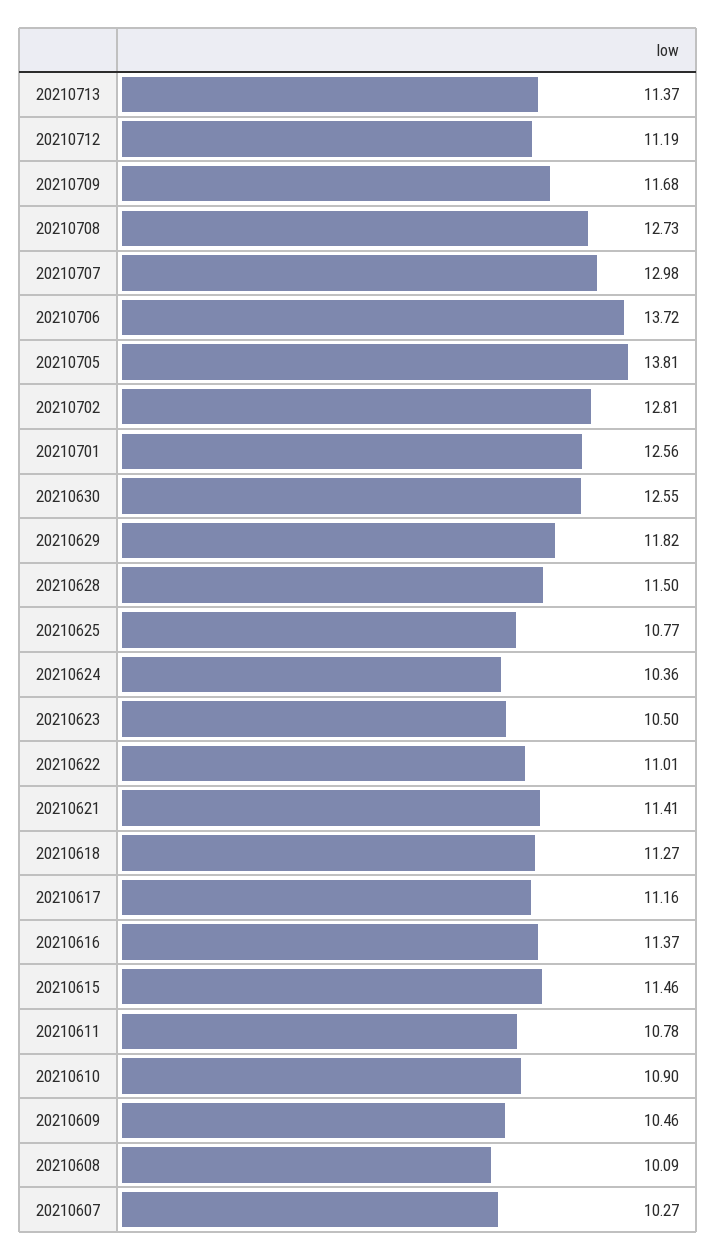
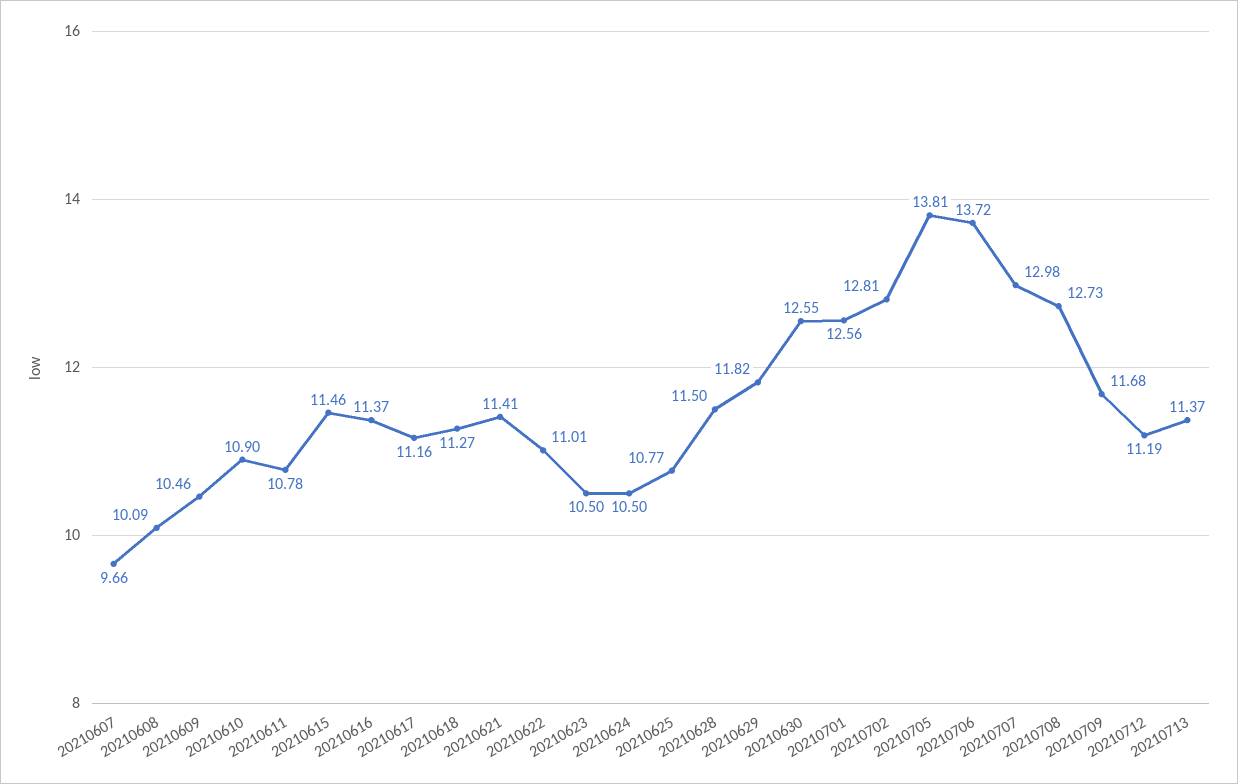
  {
    "20210713": 11.37,
    "20210712": 11.19,
    "20210709": 11.68,
    "20210708": 12.73,
    "20210707": 12.98,
    "20210706": 13.72,
    "20210705": 13.81,
    "20210702": 12.81,
    "20210701": 12.56,
    "20210630": 12.55,
    "20210629": 11.82,
    "20210628": 11.5,
    "20210625": 10.77,
-   "20210624": 10.36,
+   "20210624": 10.5,
    "20210623": 10.5,
    "20210622": 11.01,
    "20210621": 11.41,
    "20210618": 11.27,
    "20210617": 11.16,
    "20210616": 11.37,
    "20210615": 11.46,
    "20210611": 10.78,
    "20210610": 10.9,
    "20210609": 10.46,
    "20210608": 10.09,
-   "20210607": 10.27
+   "20210607": 9.66
  }

